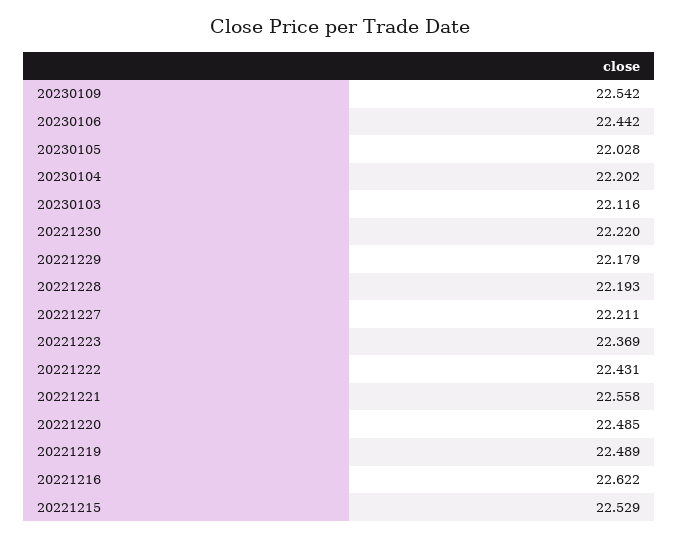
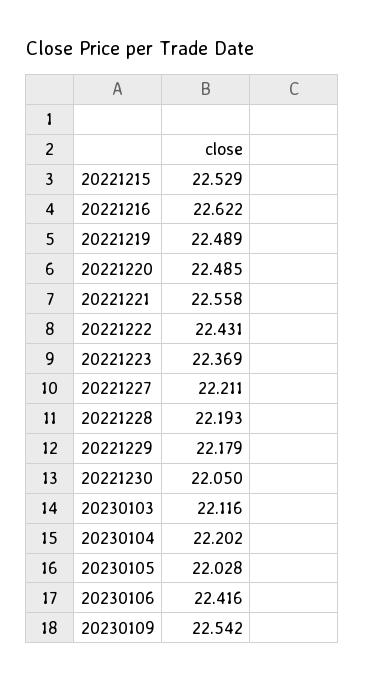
  {
    "20230109": 22.542,
-   "20230106": 22.442,
+   "20230106": 22.416,
    "20230105": 22.028,
    "20230104": 22.202,
    "20230103": 22.116,
-   "20221230": 22.22,
+   "20221230": 22.05,
    "20221229": 22.179,
    "20221228": 22.193,
    "20221227": 22.211,
    "20221223": 22.369,
    "20221222": 22.431,
    "20221221": 22.558,
    "20221220": 22.485,
    "20221219": 22.489,
    "20221216": 22.622,
    "20221215": 22.529
  }

